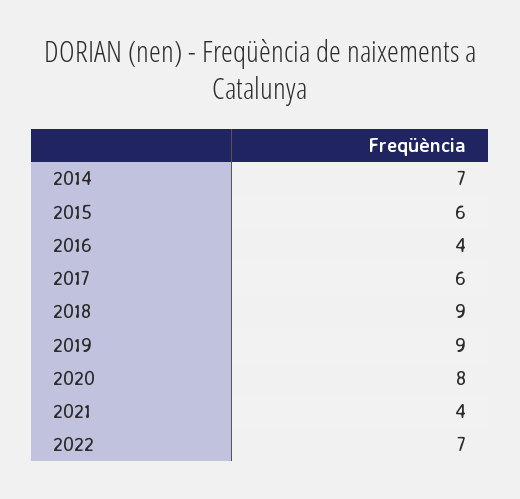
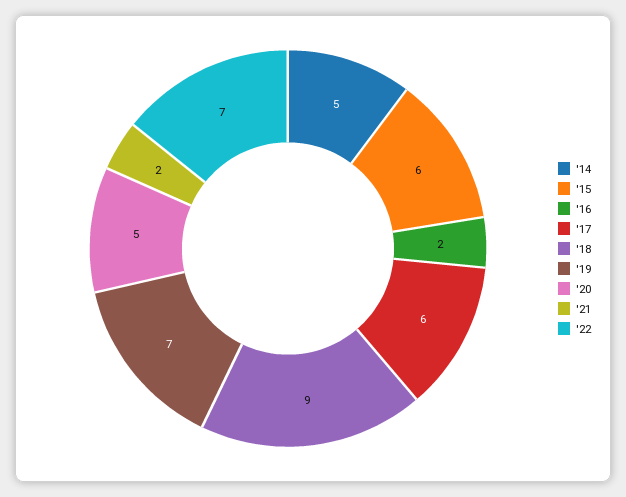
  {
-   "2014": 7,
+   "2014": 5,
    "2015": 6,
-   "2016": 4,
+   "2016": 2,
    "2017": 6,
    "2018": 9,
-   "2019": 9,
+   "2019": 7,
-   "2020": 8,
+   "2020": 5,
-   "2021": 4,
+   "2021": 2,
    "2022": 7
  }

